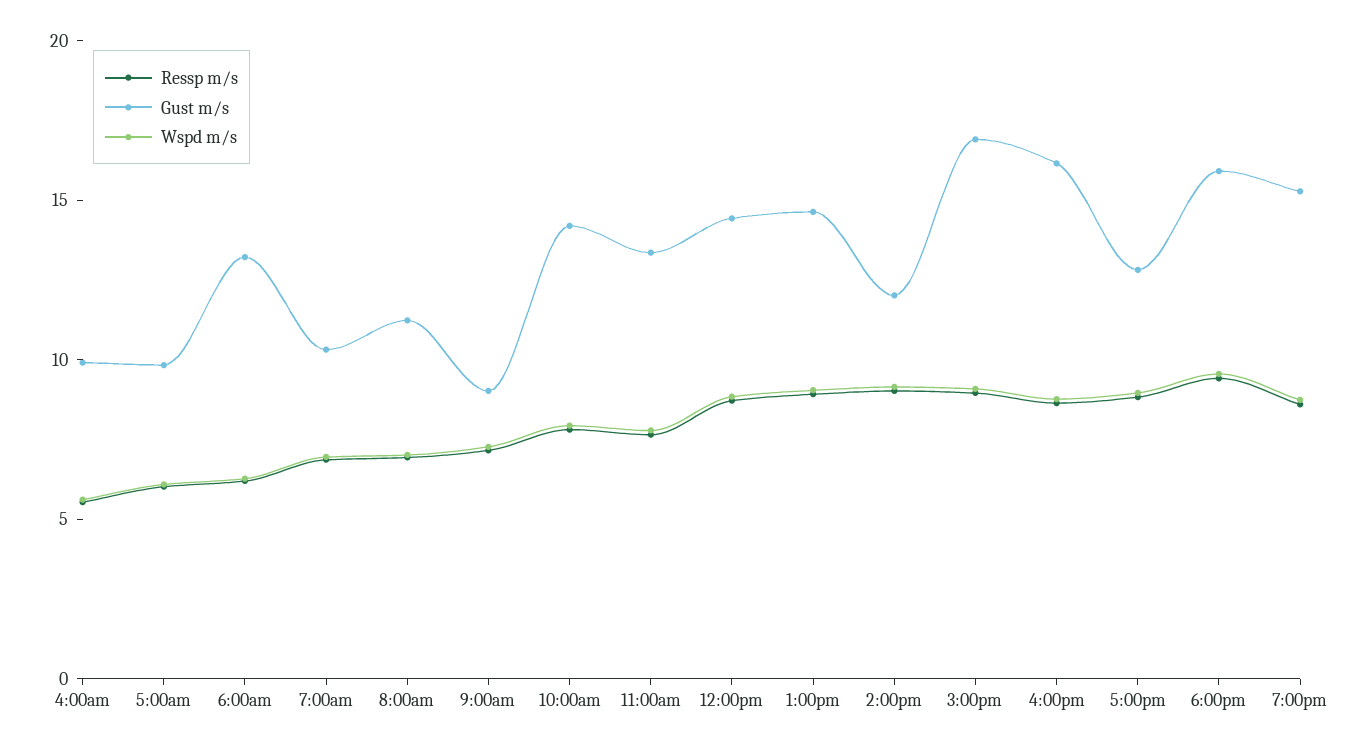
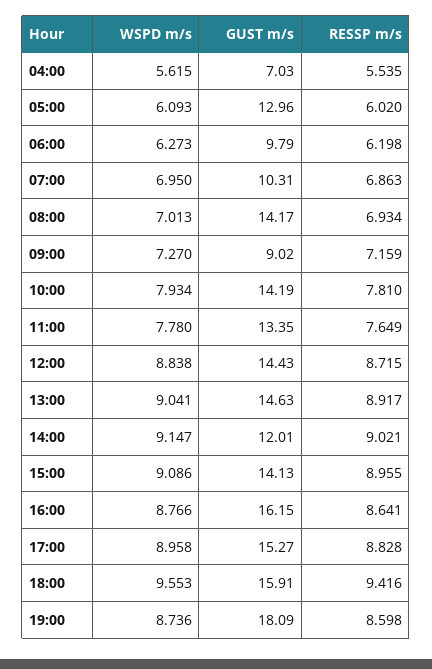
  {
    "Ressp m/s": {
      "4:00am": 5.535,
      "5:00am": 6.02,
      "6:00am": 6.198,
      "7:00am": 6.863,
      "8:00am": 6.934,
      "9:00am": 7.159,
      "10:00am": 7.81,
      "11:00am": 7.649,
      "12:00pm": 8.715,
      "1:00pm": 8.917,
      "2:00pm": 9.021,
      "3:00pm": 8.955,
      "4:00pm": 8.641,
      "5:00pm": 8.828,
      "6:00pm": 9.416,
      "7:00pm": 8.598
    },
    "Gust m/s": {
-     "4:00am": 10,
+     "4:00am": 7.03,
-     "5:00am": 10,
+     "5:00am": 12.96,
-     "6:00am": 13,
+     "6:00am": 9.79,
      "7:00am": 10.31,
-     "8:00am": 11,
+     "8:00am": 14.17,
      "9:00am": 9.02,
      "10:00am": 14.19,
      "11:00am": 13.35,
      "12:00pm": 14.43,
      "1:00pm": 14.63,
      "2:00pm": 12.01,
-     "3:00pm": 17,
+     "3:00pm": 14.13,
      "4:00pm": 16.15,
-     "5:00pm": 13,
+     "5:00pm": 15.27,
      "6:00pm": 15.91,
-     "7:00pm": 15
+     "7:00pm": 18.09
    },
    "Wspd m/s": {
      "4:00am": 5.615,
      "5:00am": 6.093,
      "6:00am": 6.273,
      "7:00am": 6.95,
      "8:00am": 7.013,
      "9:00am": 7.27,
      "10:00am": 7.934,
      "11:00am": 7.78,
      "12:00pm": 8.838,
      "1:00pm": 9.041,
      "2:00pm": 9.147,
      "3:00pm": 9.086,
      "4:00pm": 8.766,
      "5:00pm": 8.958,
      "6:00pm": 9.553,
      "7:00pm": 8.736
    }
  }

